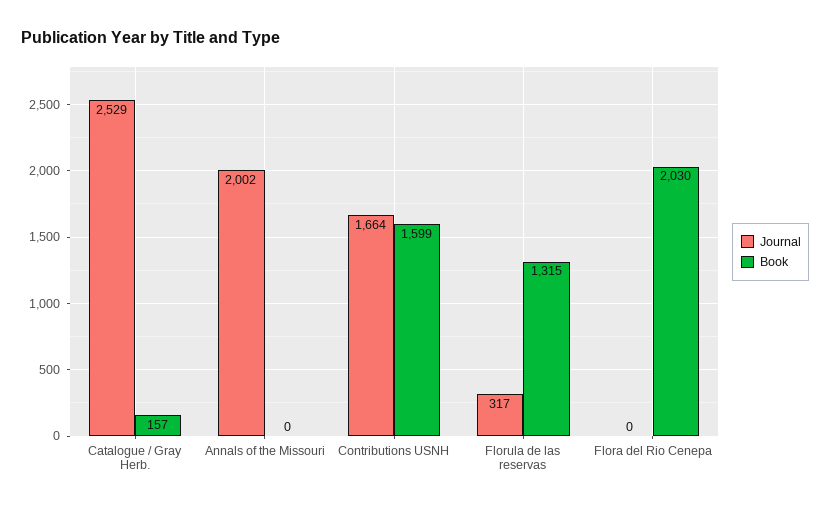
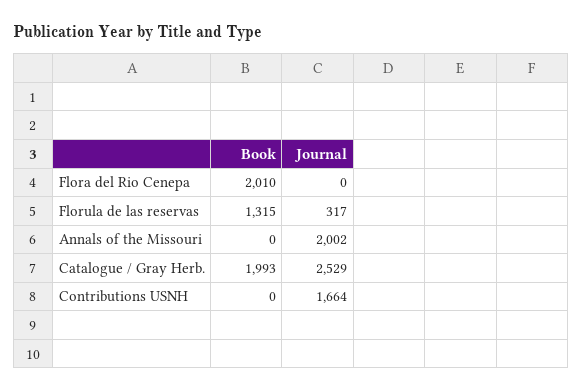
  {
    "Journal": {
      "Catalogue / Gray Herb.": 2529,
      "Annals of the Missouri": 2002,
      "Contributions USNH": 1664,
      "Florula de las reservas": 317,
      "Flora del Rio Cenepa": 0
    },
    "Book": {
-     "Catalogue / Gray Herb.": 157,
+     "Catalogue / Gray Herb.": 1993,
      "Annals of the Missouri": 0,
-     "Contributions USNH": 1599,
+     "Contributions USNH": 0,
      "Florula de las reservas": 1315,
-     "Flora del Rio Cenepa": 2030
+     "Flora del Rio Cenepa": 2010
    }
  }

